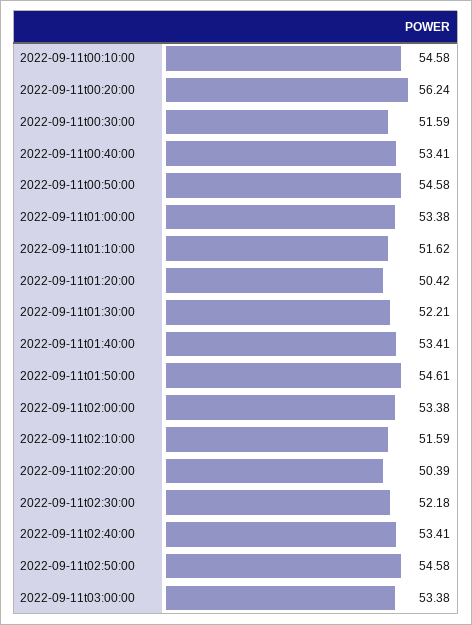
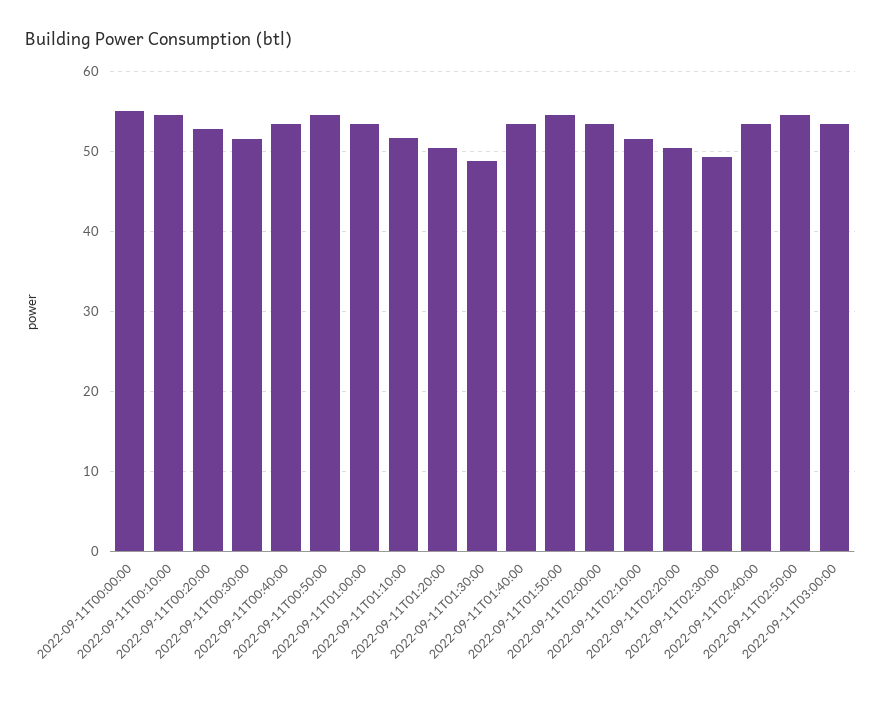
  {
    "2022-09-11t00:10:00": 54.58,
-   "2022-09-11t00:20:00": 56.24,
+   "2022-09-11t00:20:00": 53,
    "2022-09-11t00:30:00": 51.59,
    "2022-09-11t00:40:00": 53.41,
    "2022-09-11t00:50:00": 54.58,
    "2022-09-11t01:00:00": 53.38,
    "2022-09-11t01:10:00": 51.62,
    "2022-09-11t01:20:00": 50.42,
-   "2022-09-11t01:30:00": 52.21,
+   "2022-09-11t01:30:00": 49,
    "2022-09-11t01:40:00": 53.41,
    "2022-09-11t01:50:00": 54.61,
    "2022-09-11t02:00:00": 53.38,
    "2022-09-11t02:10:00": 51.59,
    "2022-09-11t02:20:00": 50.39,
-   "2022-09-11t02:30:00": 52.18,
+   "2022-09-11t02:30:00": 49,
    "2022-09-11t02:40:00": 53.41,
    "2022-09-11t02:50:00": 54.58,
-   "2022-09-11t03:00:00": 53.38
+   "2022-09-11t03:00:00": 53.38,
+   "2022-09-11T00:00:00": 55
  }

